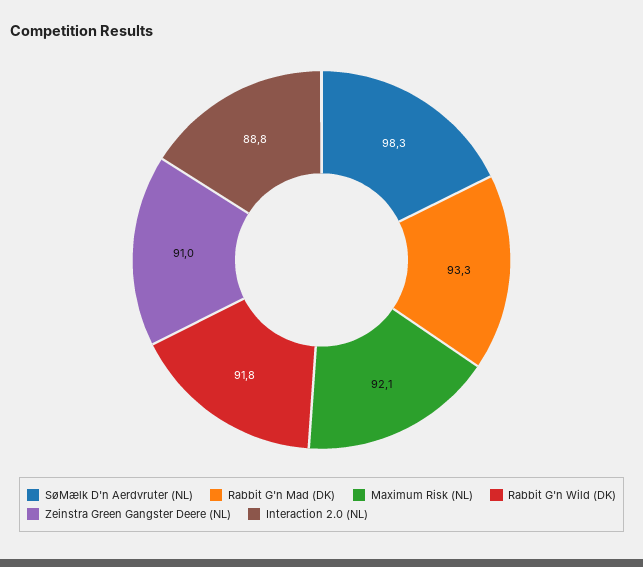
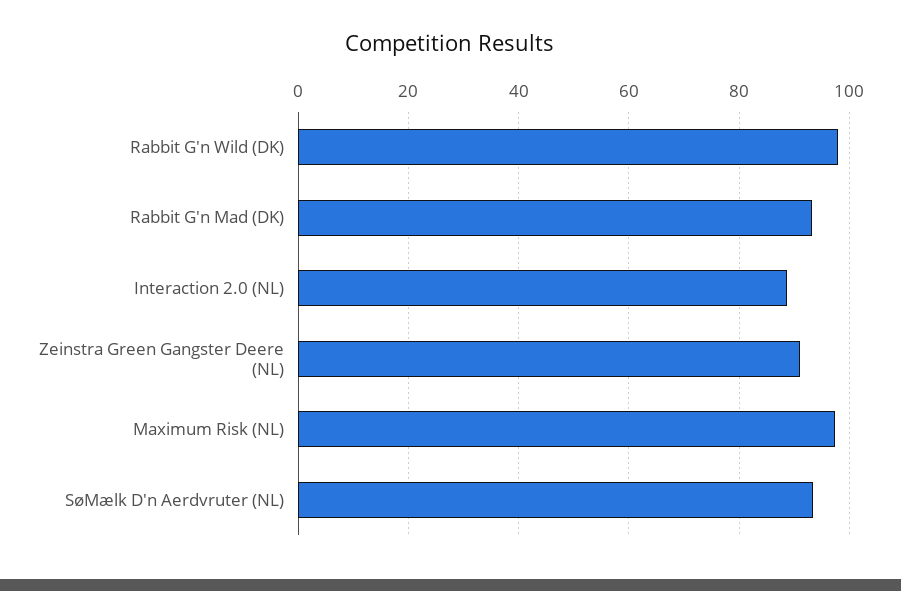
  {
-   "SøMælk D'n Aerdvruter (NL)": 98.3,
+   "SøMælk D'n Aerdvruter (NL)": 94,
    "Rabbit G'n Mad (DK)": 93.3,
-   "Maximum Risk (NL)": 92.1,
+   "Maximum Risk (NL)": 98,
-   "Rabbit G'n Wild (DK)": 91.8,
+   "Rabbit G'n Wild (DK)": 98,
    "Zeinstra Green Gangster Deere (NL)": 91,
    "Interaction 2.0 (NL)": 88.8
  }

